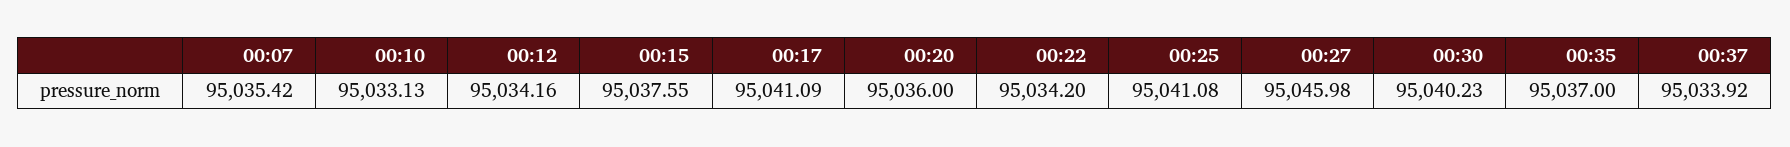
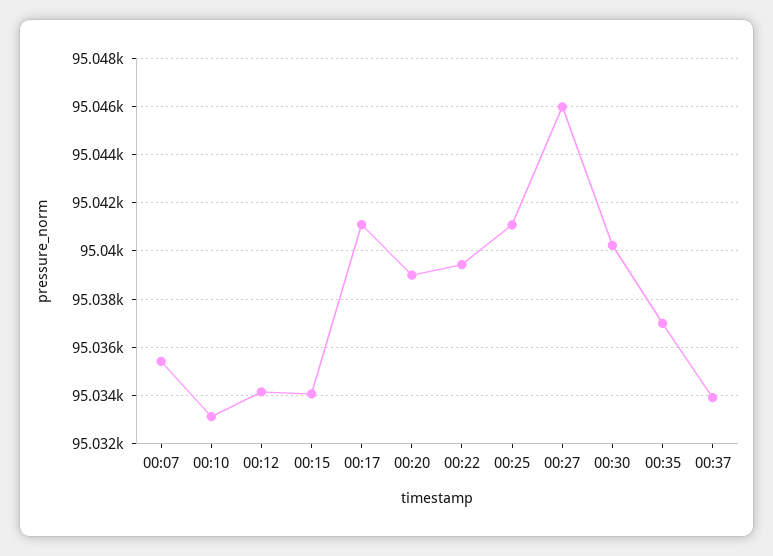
  {
    "00:07": 95035.42,
    "00:10": 95033.13,
    "00:12": 95034.16,
-   "00:15": 95037.55,
+   "00:15": 95034,
    "00:17": 95041.09,
-   "00:20": 95036,
+   "00:20": 95039,
-   "00:22": 95034.2,
+   "00:22": 95039.5,
    "00:25": 95041.08,
    "00:27": 95045.98,
    "00:30": 95040.23,
    "00:35": 95037,
    "00:37": 95033.92
  }

